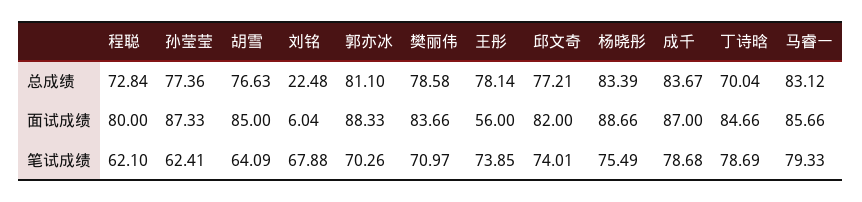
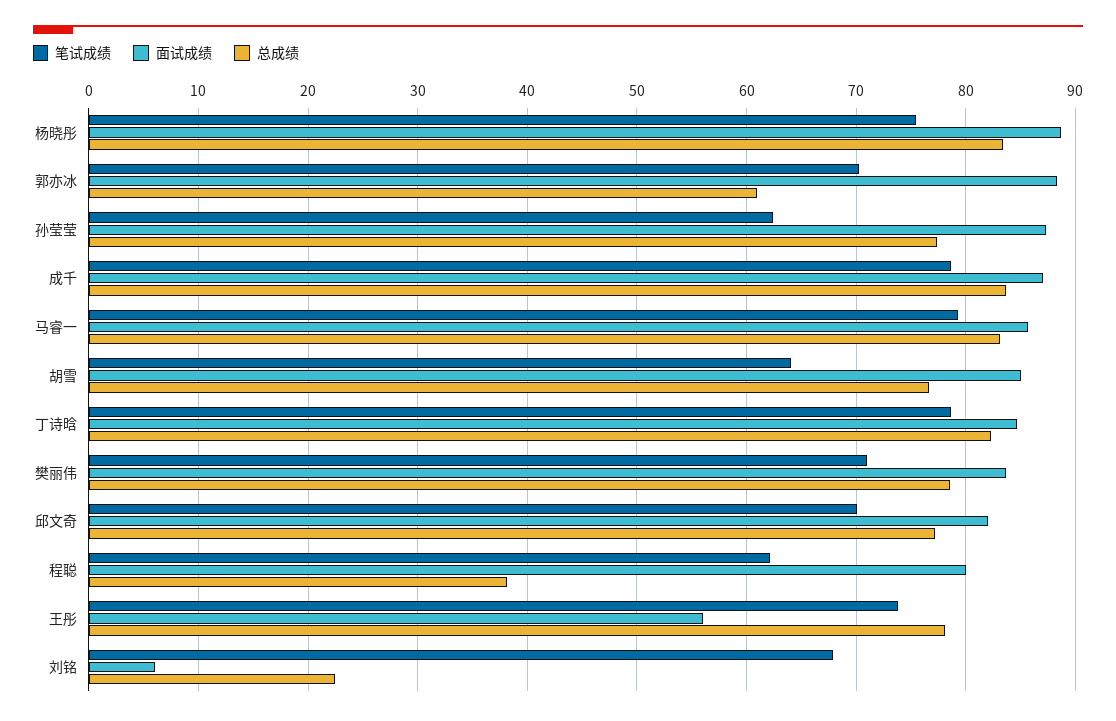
  {
    "总成绩": {
-     "程聪": 72.84,
+     "程聪": 38,
      "孙莹莹": 77.36,
      "胡雪": 76.63,
      "刘铭": 22.48,
-     "郭亦冰": 81.1,
+     "郭亦冰": 61,
      "樊丽伟": 78.58,
      "王彤": 78.14,
      "邱文奇": 77.21,
      "杨晓彤": 83.39,
      "成千": 83.67,
-     "丁诗晗": 70.04,
+     "丁诗晗": 82,
      "马睿一": 83.12
    },
    "面试成绩": {
      "程聪": 80,
      "孙莹莹": 87.33,
      "胡雪": 85,
      "刘铭": 6.04,
      "郭亦冰": 88.33,
      "樊丽伟": 83.66,
      "王彤": 56,
      "邱文奇": 82,
      "杨晓彤": 88.66,
      "成千": 87,
      "丁诗晗": 84.66,
      "马睿一": 85.66
    },
    "笔试成绩": {
      "程聪": 62.1,
      "孙莹莹": 62.41,
      "胡雪": 64.09,
      "刘铭": 67.88,
      "郭亦冰": 70.26,
      "樊丽伟": 70.97,
      "王彤": 73.85,
-     "邱文奇": 74.01,
+     "邱文奇": 70,
      "杨晓彤": 75.49,
      "成千": 78.68,
      "丁诗晗": 78.69,
      "马睿一": 79.33
    }
  }

